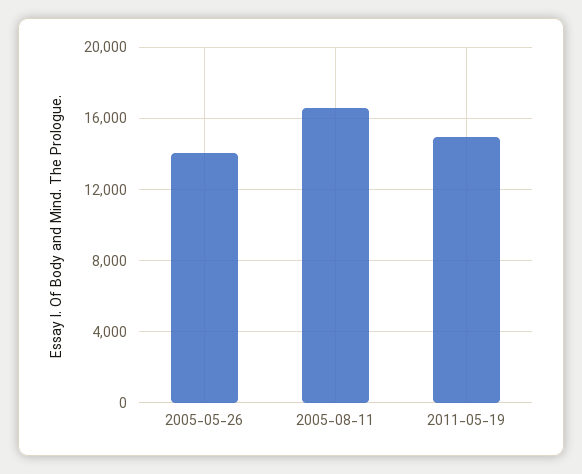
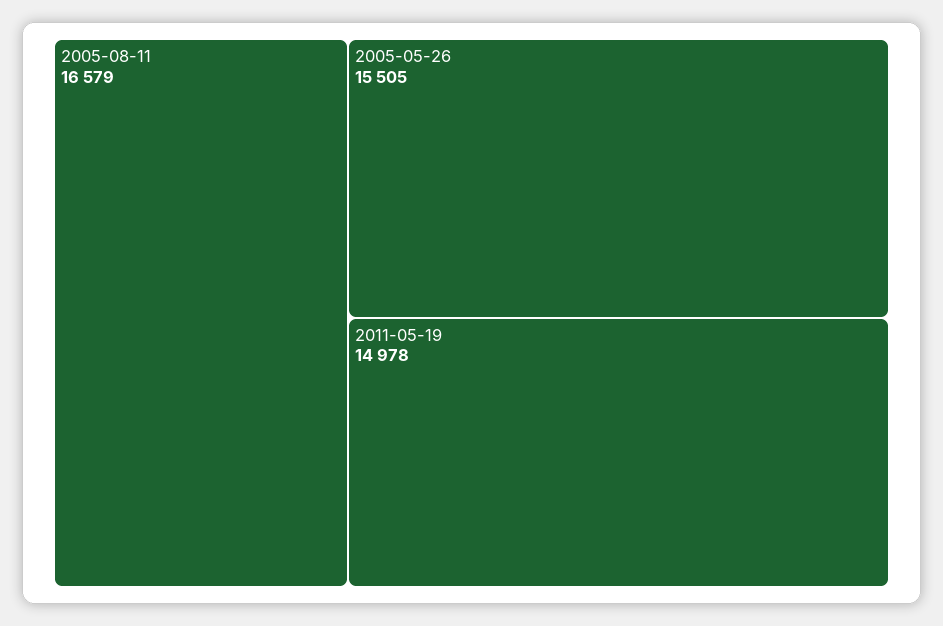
  {
-   "2005-05-26": 14000,
+   "2005-05-26": 15505,
    "2005-08-11": 16579,
    "2011-05-19": 14978
  }

